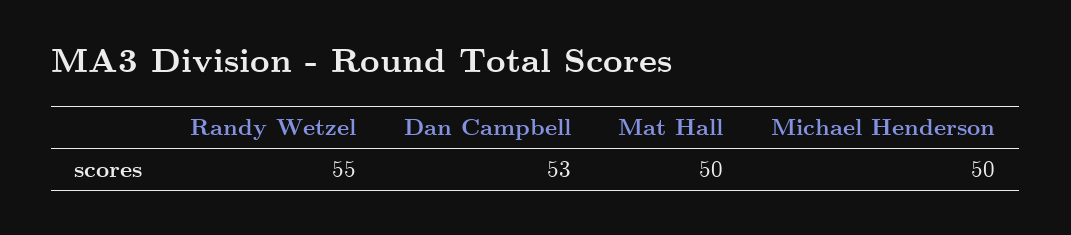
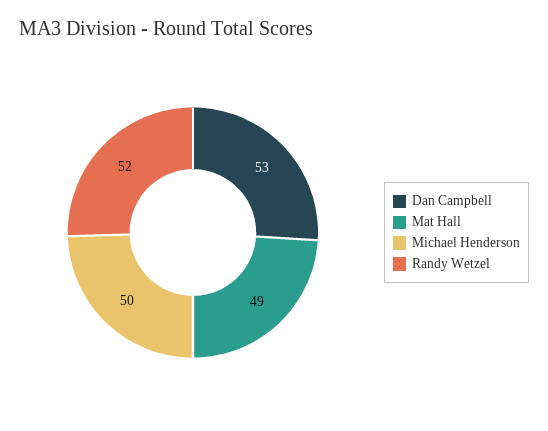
  {
-   "Randy Wetzel": 55,
+   "Randy Wetzel": 52,
    "Dan Campbell": 53,
-   "Mat Hall": 50,
+   "Mat Hall": 49,
    "Michael Henderson": 50
  }

